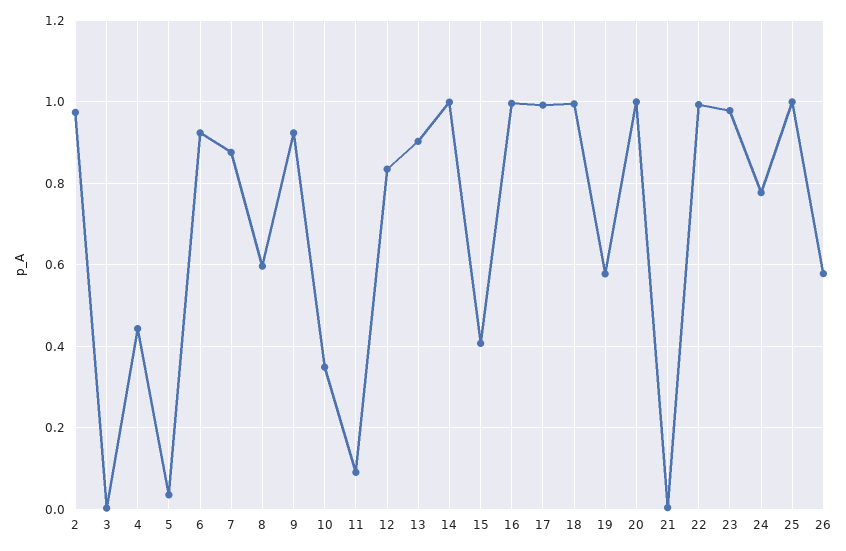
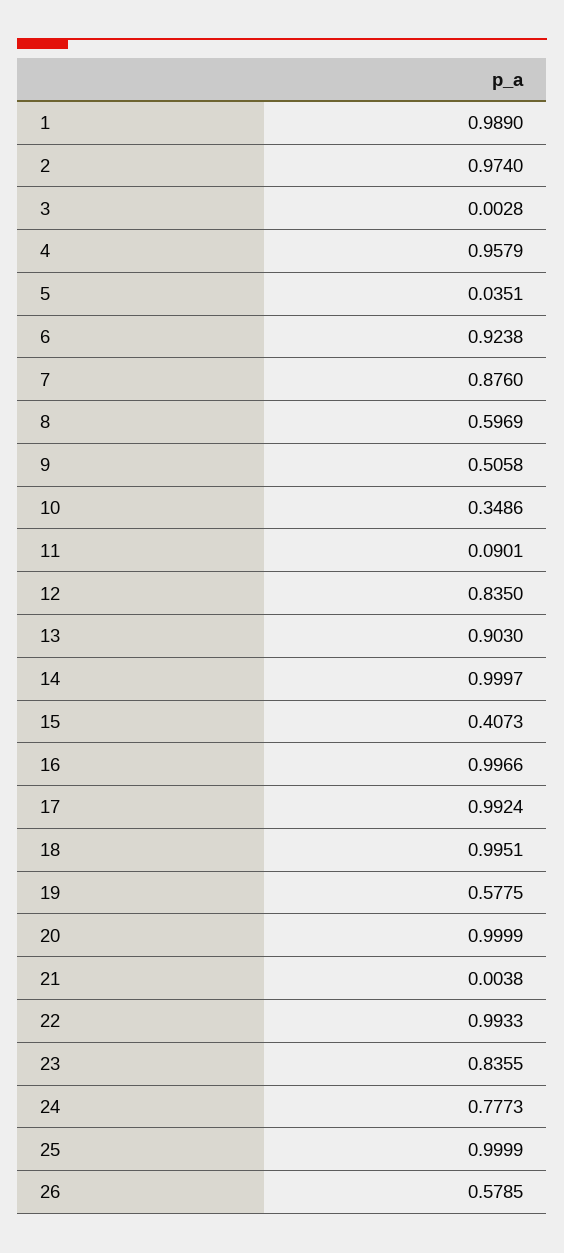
  {
    "2": 0.974,
    "3": 0.0028,
-   "4": 0.44,
+   "4": 0.9579,
    "5": 0.0351,
    "6": 0.9238,
    "7": 0.876,
    "8": 0.5969,
-   "9": 0.92,
+   "9": 0.5058,
    "10": 0.3486,
    "11": 0.0901,
    "12": 0.835,
    "13": 0.903,
    "14": 0.9997,
    "15": 0.4073,
    "16": 0.9966,
    "17": 0.9924,
    "18": 0.9951,
    "19": 0.5775,
    "20": 0.9999,
    "21": 0.0038,
    "22": 0.9933,
-   "23": 0.98,
+   "23": 0.8355,
    "24": 0.7773,
    "25": 0.9999,
-   "26": 0.5785
+   "26": 0.5785,
+   "1": 0.989
  }

